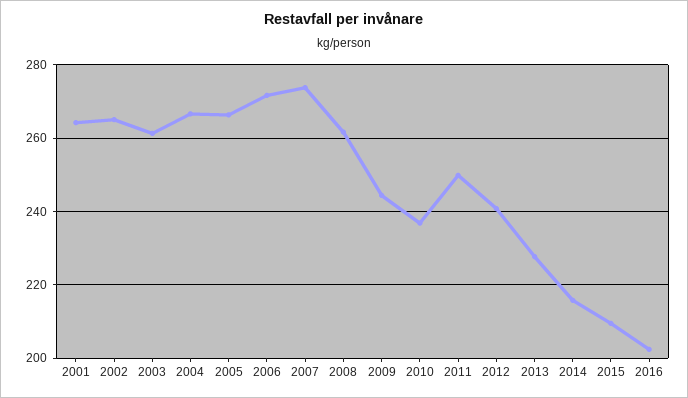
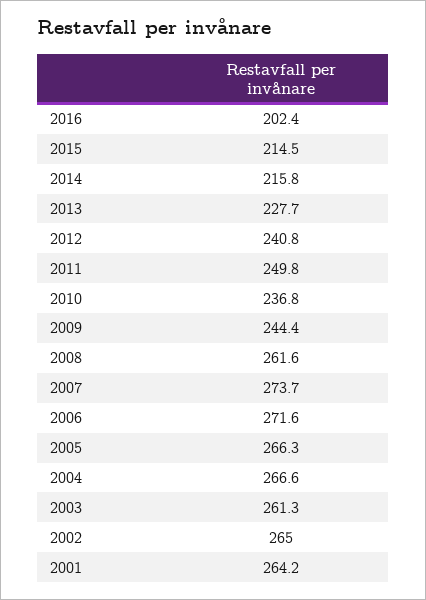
  {
    "2001": 264.2,
    "2002": 265,
    "2003": 261.3,
    "2004": 266.6,
    "2005": 266.3,
    "2006": 271.6,
    "2007": 273.7,
    "2008": 261.6,
    "2009": 244.4,
    "2010": 236.8,
    "2011": 249.8,
    "2012": 240.8,
    "2013": 227.7,
    "2014": 215.8,
-   "2015": 210,
+   "2015": 214.5,
    "2016": 202.4
  }

